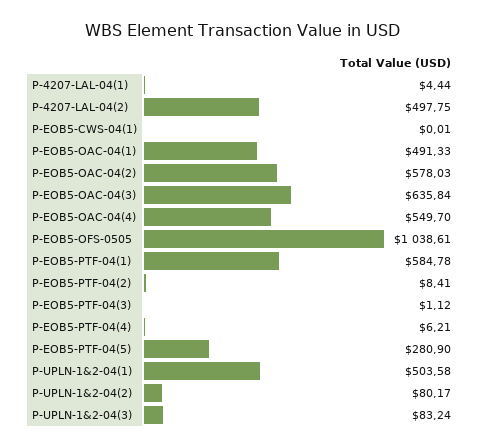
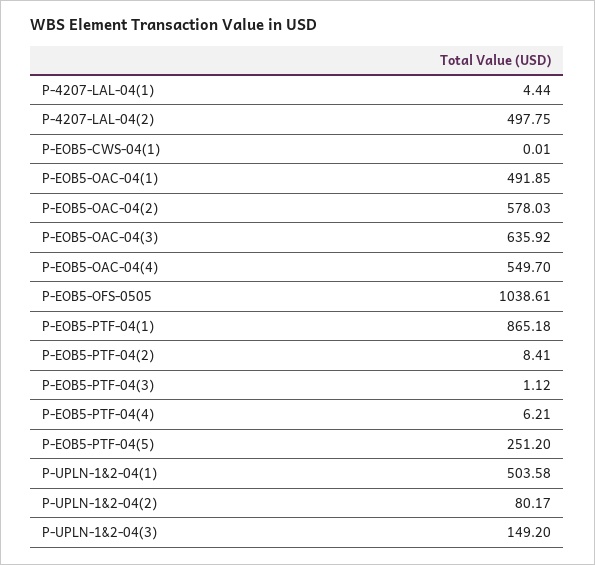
  {
    "P-4207-LAL-04(1)": 4.44,
    "P-4207-LAL-04(2)": 497.75,
    "P-EOB5-CWS-04(1)": 0.01,
-   "P-EOB5-OAC-04(1)": 491.33,
+   "P-EOB5-OAC-04(1)": 491.85,
    "P-EOB5-OAC-04(2)": 578.03,
-   "P-EOB5-OAC-04(3)": 635.84,
+   "P-EOB5-OAC-04(3)": 635.92,
    "P-EOB5-OAC-04(4)": 549.7,
    "P-EOB5-OFS-0505": 1038.61,
-   "P-EOB5-PTF-04(1)": 584.78,
+   "P-EOB5-PTF-04(1)": 865.18,
    "P-EOB5-PTF-04(2)": 8.41,
    "P-EOB5-PTF-04(3)": 1.12,
    "P-EOB5-PTF-04(4)": 6.21,
-   "P-EOB5-PTF-04(5)": 280.9,
+   "P-EOB5-PTF-04(5)": 251.2,
    "P-UPLN-1&2-04(1)": 503.58,
    "P-UPLN-1&2-04(2)": 80.17,
-   "P-UPLN-1&2-04(3)": 83.24
+   "P-UPLN-1&2-04(3)": 149.2
  }

